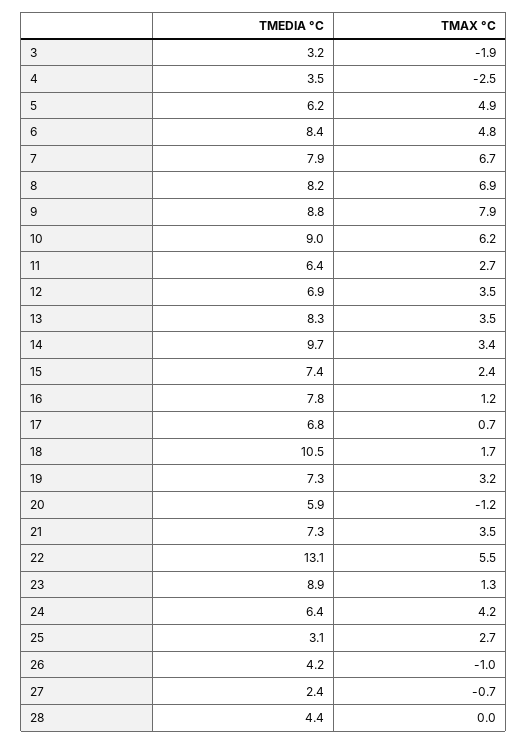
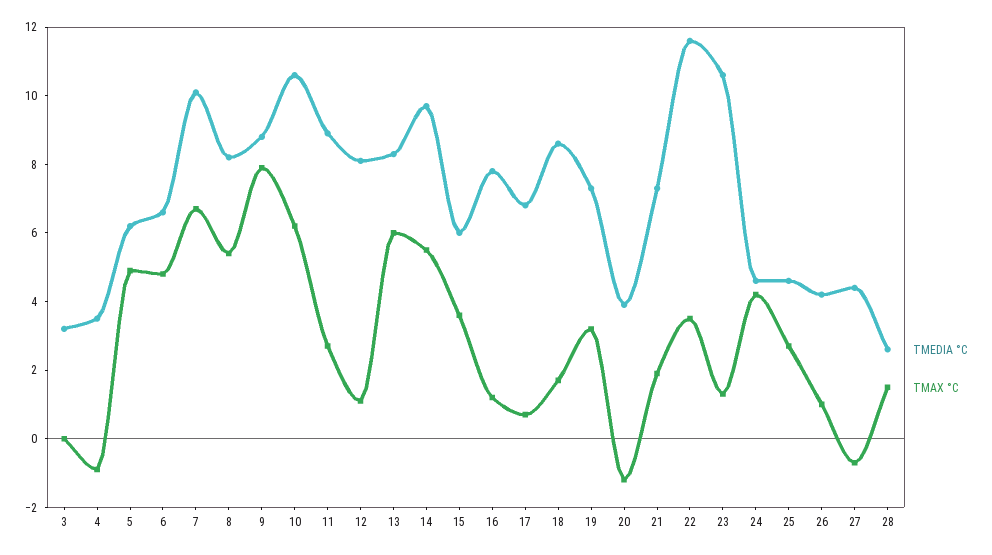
  {
    "TMEDIA °C": {
      "3": 3.2,
      "4": 3.5,
      "5": 6.2,
-     "6": 8.4,
+     "6": 6.5,
-     "7": 7.9,
+     "7": 10,
      "8": 8.2,
      "9": 8.8,
-     "10": 9,
+     "10": 10.5,
-     "11": 6.4,
+     "11": 9,
-     "12": 6.9,
+     "12": 8,
      "13": 8.3,
      "14": 9.7,
-     "15": 7.4,
+     "15": 6,
      "16": 7.8,
      "17": 6.8,
-     "18": 10.5,
+     "18": 8.5,
      "19": 7.3,
-     "20": 5.9,
+     "20": 4,
      "21": 7.3,
-     "22": 13.1,
+     "22": 11.5,
-     "23": 8.9,
+     "23": 10.5,
-     "24": 6.4,
+     "24": 4.5,
-     "25": 3.1,
+     "25": 4.5,
      "26": 4.2,
-     "27": 2.4,
+     "27": 4.5,
-     "28": 4.4
+     "28": 2.5
    },
    "TMAX °C": {
-     "3": -1.9,
+     "3": 0,
-     "4": -2.5,
+     "4": -1,
      "5": 4.9,
      "6": 4.8,
      "7": 6.7,
-     "8": 6.9,
+     "8": 5.5,
      "9": 7.9,
      "10": 6.2,
      "11": 2.7,
-     "12": 3.5,
+     "12": 1,
-     "13": 3.5,
+     "13": 6,
-     "14": 3.4,
+     "14": 5.5,
-     "15": 2.4,
+     "15": 3.5,
      "16": 1.2,
      "17": 0.7,
      "18": 1.7,
      "19": 3.2,
      "20": -1.2,
-     "21": 3.5,
+     "21": 2,
-     "22": 5.5,
+     "22": 3.5,
      "23": 1.3,
      "24": 4.2,
      "25": 2.7,
-     "26": -1,
+     "26": 1,
      "27": -0.7,
-     "28": 0
+     "28": 1.5
    }
  }

